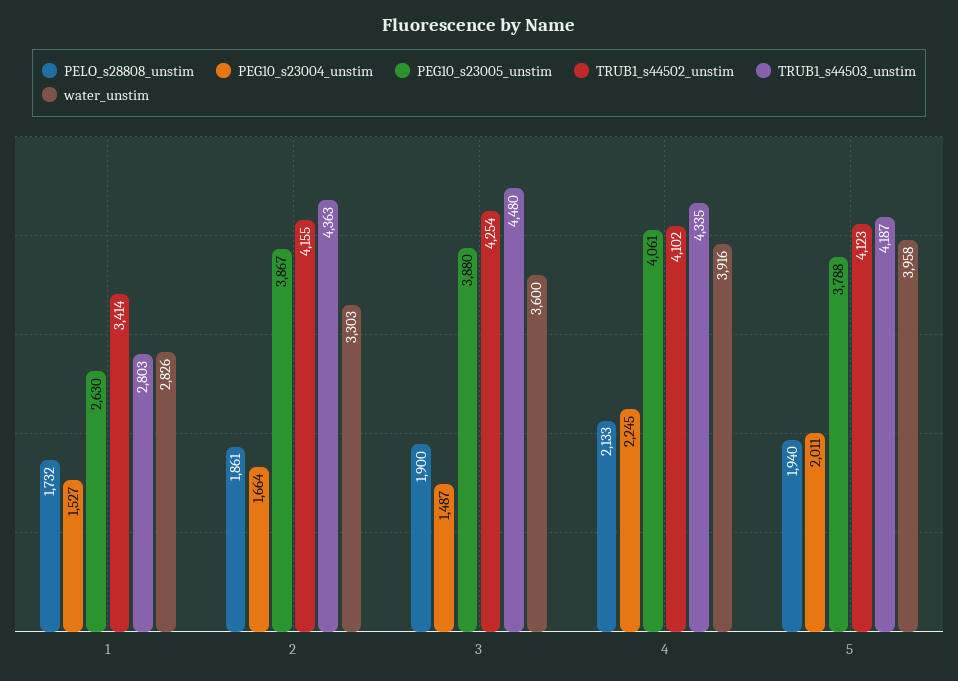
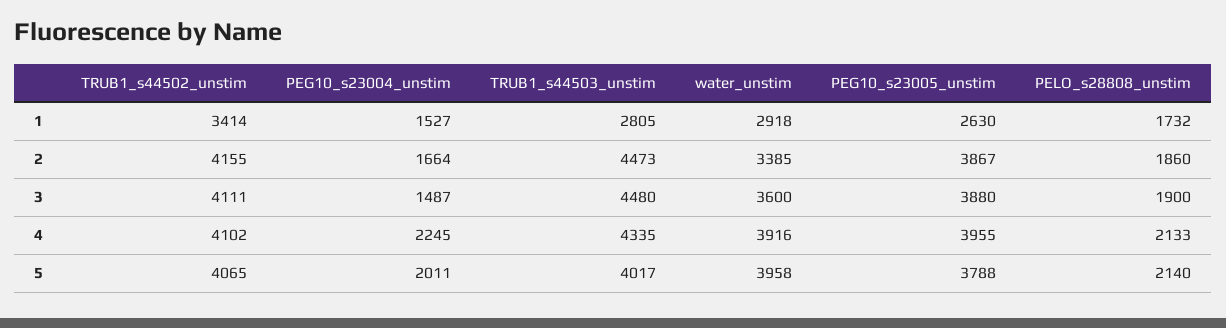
  {
    "PELO_s28808_unstim": {
      "1": 1732,
-     "2": 1861,
+     "2": 1860,
      "3": 1900,
      "4": 2133,
-     "5": 1940
+     "5": 2140
    },
    "PEG10_s23004_unstim": {
      "1": 1527,
      "2": 1664,
      "3": 1487,
      "4": 2245,
      "5": 2011
    },
    "PEG10_s23005_unstim": {
      "1": 2630,
      "2": 3867,
      "3": 3880,
-     "4": 4061,
+     "4": 3955,
      "5": 3788
    },
    "TRUB1_s44502_unstim": {
      "1": 3414,
      "2": 4155,
-     "3": 4254,
+     "3": 4111,
      "4": 4102,
-     "5": 4123
+     "5": 4065
    },
    "TRUB1_s44503_unstim": {
-     "1": 2803,
+     "1": 2805,
-     "2": 4363,
+     "2": 4473,
      "3": 4480,
      "4": 4335,
-     "5": 4187
+     "5": 4017
    },
    "water_unstim": {
-     "1": 2826,
+     "1": 2918,
-     "2": 3303,
+     "2": 3385,
      "3": 3600,
      "4": 3916,
      "5": 3958
    }
  }

